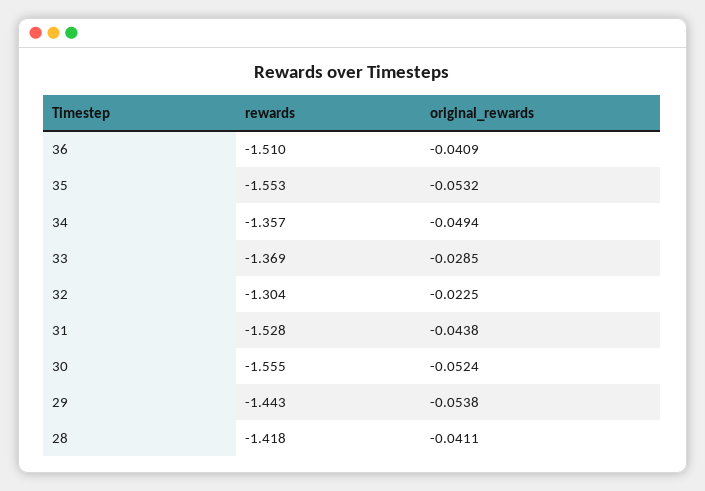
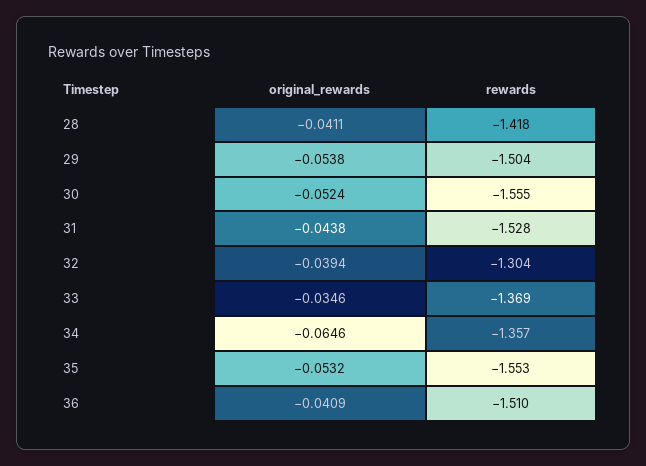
  {
    "rewards": {
      "36": -1.51,
      "35": -1.553,
      "34": -1.357,
      "33": -1.369,
      "32": -1.304,
      "31": -1.528,
      "30": -1.555,
-     "29": -1.443,
+     "29": -1.504,
      "28": -1.418
    },
    "original_rewards": {
      "36": -0.0409,
      "35": -0.0532,
-     "34": -0.0494,
+     "34": -0.0646,
-     "33": -0.0285,
+     "33": -0.0346,
-     "32": -0.0225,
+     "32": -0.0394,
      "31": -0.0438,
      "30": -0.0524,
      "29": -0.0538,
      "28": -0.0411
    }
  }

